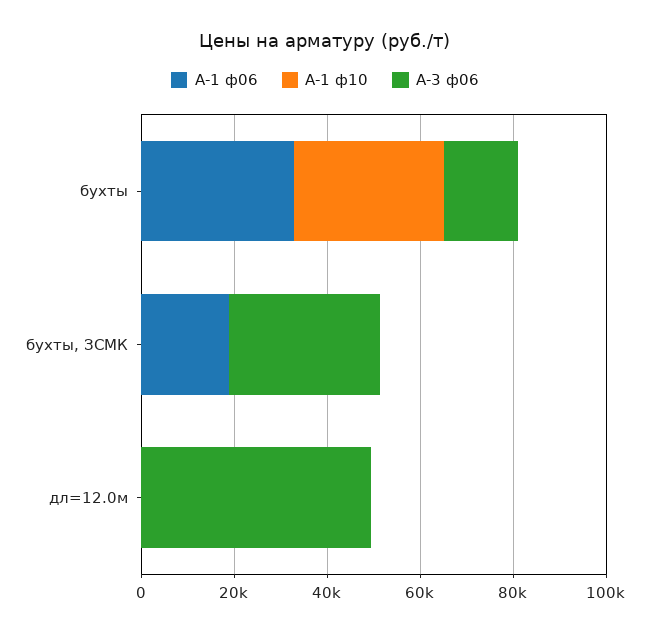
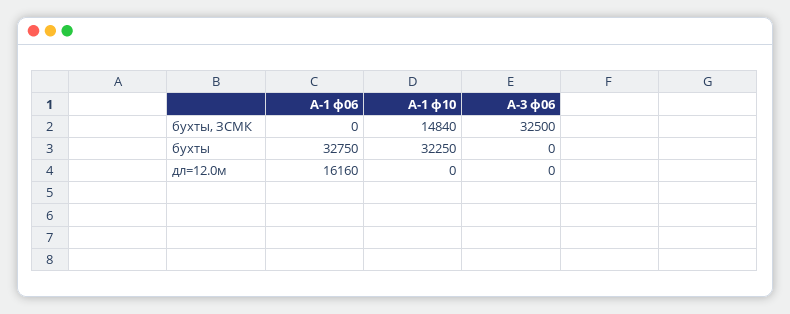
  {
    "А-1 ф06": {
      "бухты": 32750,
-     "бухты, ЗСМК": 20000,
+     "бухты, ЗСМК": 0,
-     "дл=12.0м": 0
+     "дл=12.0м": 16160
    },
    "А-1 ф10": {
      "бухты": 32250,
-     "бухты, ЗСМК": 0,
+     "бухты, ЗСМК": 14840,
      "дл=12.0м": 0
    },
    "А-3 ф06": {
-     "бухты": 15000,
+     "бухты": 0,
      "бухты, ЗСМК": 32500,
-     "дл=12.0м": 50000
+     "дл=12.0м": 0
    }
  }

